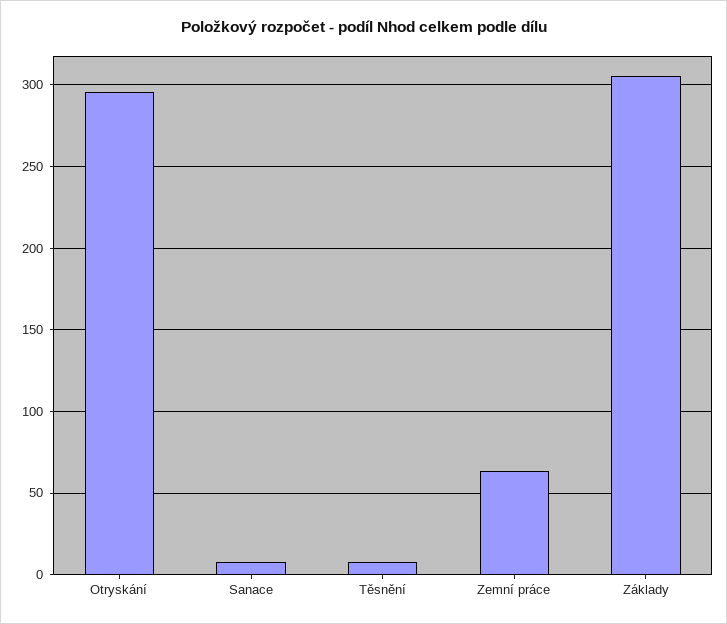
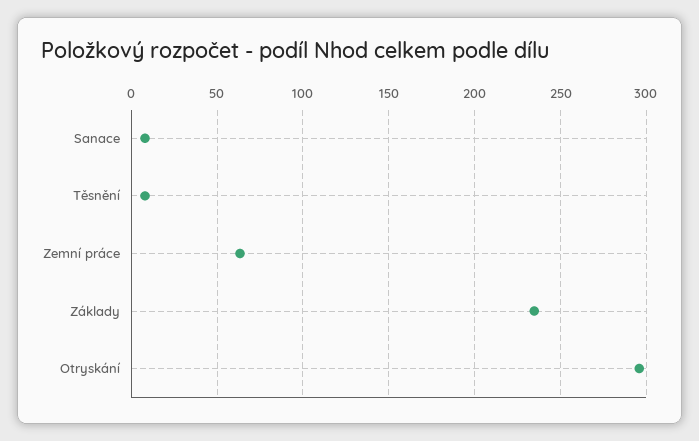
  {
    "Otryskání": 295,
    "Sanace": 10,
    "Těsnění": 10,
    "Zemní práce": 65,
-   "Základy": 305
+   "Základy": 235
  }

